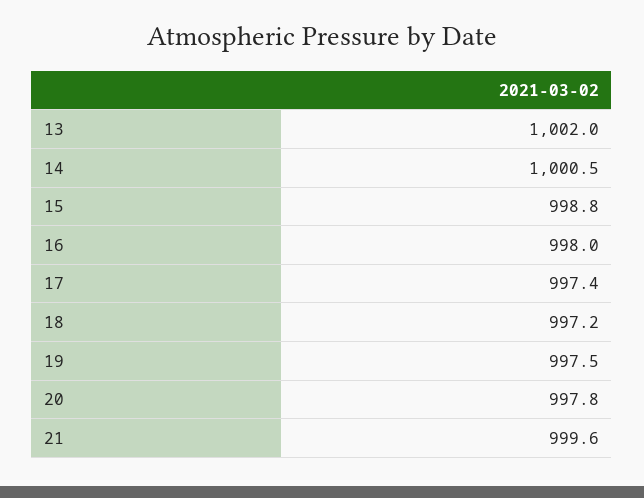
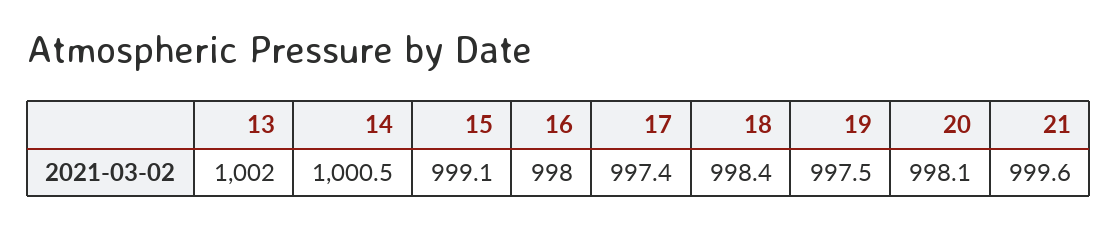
  {
    "13": 1002,
    "14": 1000.5,
-   "15": 998.8,
+   "15": 999.1,
    "16": 998,
    "17": 997.4,
-   "18": 997.2,
+   "18": 998.4,
    "19": 997.5,
-   "20": 997.8,
+   "20": 998.1,
    "21": 999.6
  }

